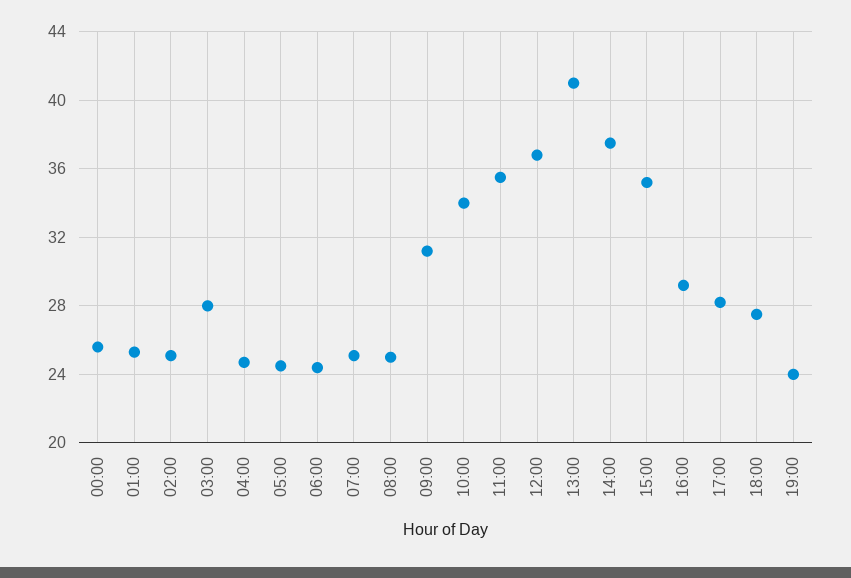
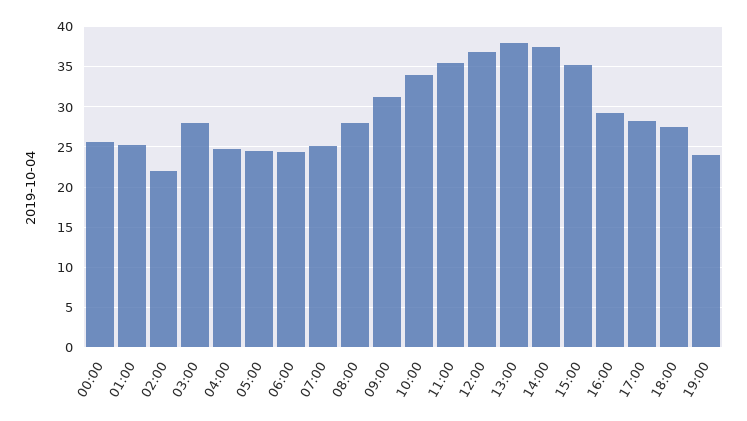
  {
    "00:00": 25.5,
    "01:00": 25.5,
-   "02:00": 25,
+   "02:00": 22,
    "03:00": 28,
    "04:00": 24.5,
    "05:00": 24.5,
    "06:00": 24.5,
    "07:00": 25,
-   "08:00": 25,
+   "08:00": 28,
    "09:00": 31,
    "10:00": 34,
    "11:00": 35.5,
    "12:00": 37,
-   "13:00": 41,
+   "13:00": 38,
    "14:00": 37.5,
    "15:00": 35,
    "16:00": 29,
    "17:00": 28,
    "18:00": 27.5,
    "19:00": 24
  }

